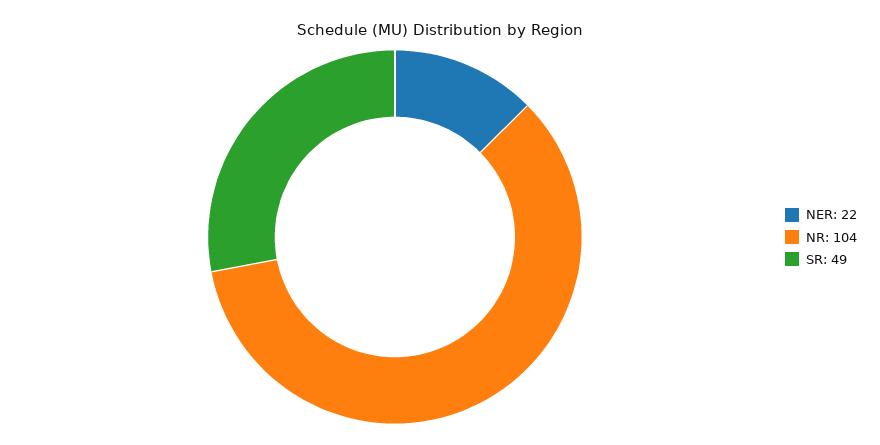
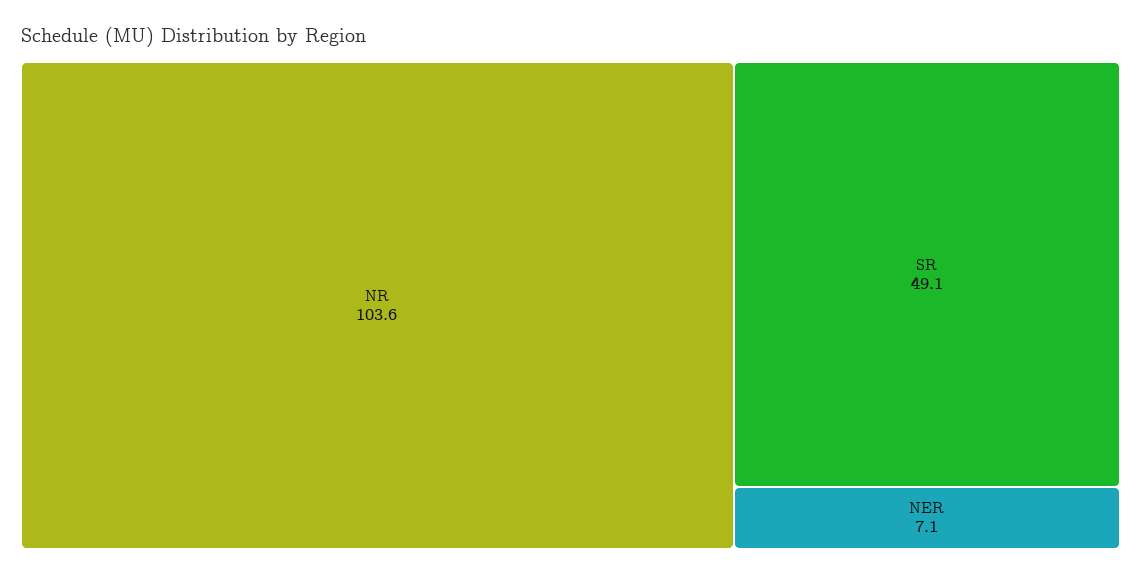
  {
-   "NER": 22,
+   "NER": 7.1,
    "NR": 103.6,
    "SR": 49.1
  }

